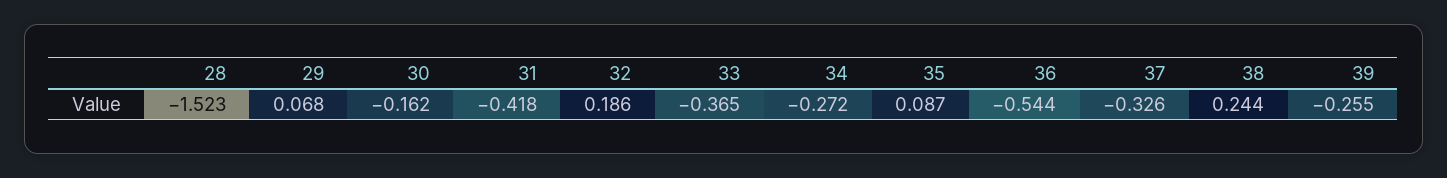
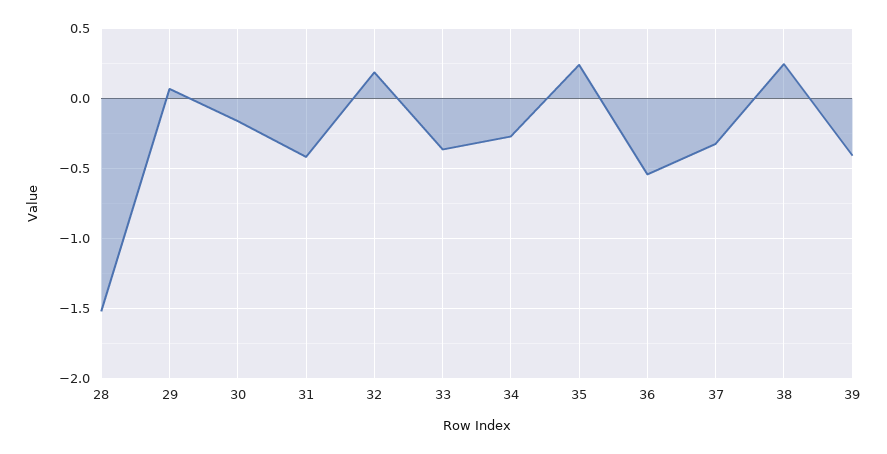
  {
    "28": -1.523,
    "29": 0.068,
    "30": -0.162,
    "31": -0.418,
    "32": 0.186,
    "33": -0.365,
    "34": -0.272,
-   "35": 0.087,
+   "35": 0.25,
    "36": -0.544,
    "37": -0.326,
    "38": 0.244,
-   "39": -0.255
+   "39": -0.4
  }

